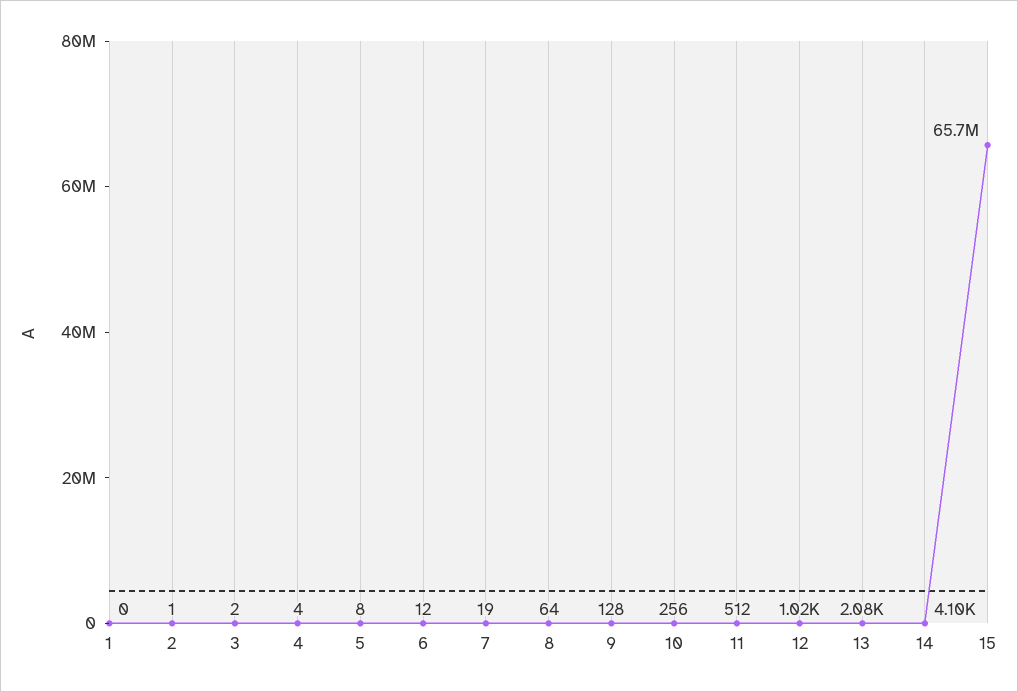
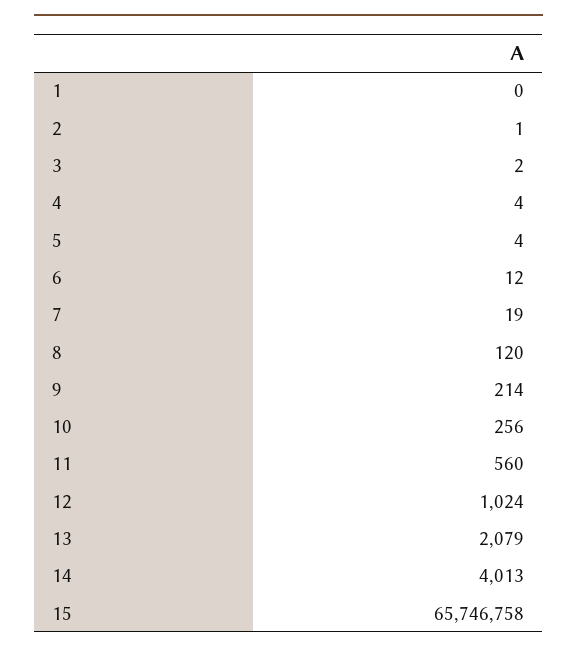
  {
    "1": 0,
    "2": 1,
    "3": 2,
    "4": 4,
-   "5": 8,
+   "5": 4,
    "6": 12,
    "7": 19,
-   "8": 64,
+   "8": 120,
-   "9": 128,
+   "9": 214,
    "10": 256,
-   "11": 512,
+   "11": 560,
    "12": 1024,
    "13": 2079,
-   "14": 4100,
+   "14": 4013,
    "15": 65746758
  }

